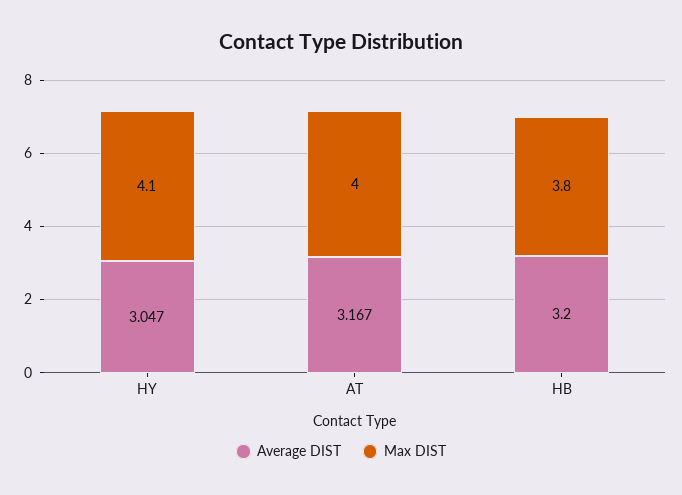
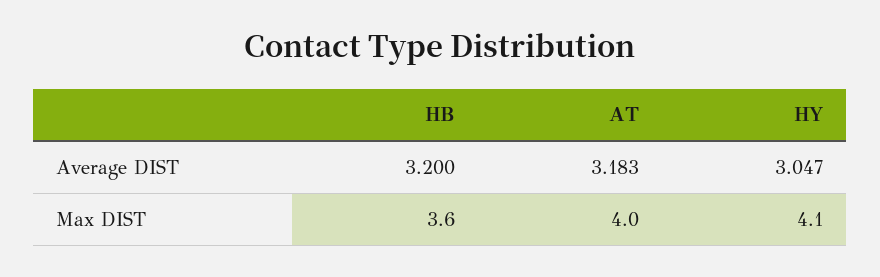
  {
    "Average DIST": {
      "HY": 3.047,
-     "AT": 3.167,
+     "AT": 3.183,
      "HB": 3.2
    },
    "Max DIST": {
      "HY": 4.1,
      "AT": 4,
-     "HB": 3.8
+     "HB": 3.6
    }
  }

